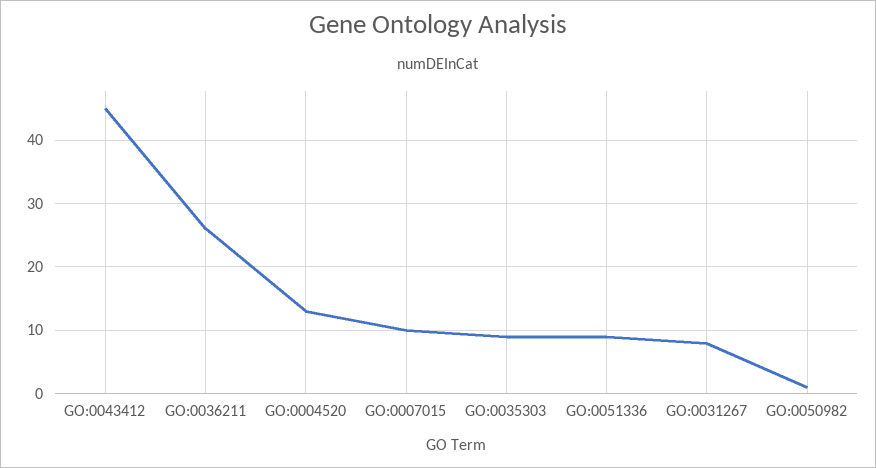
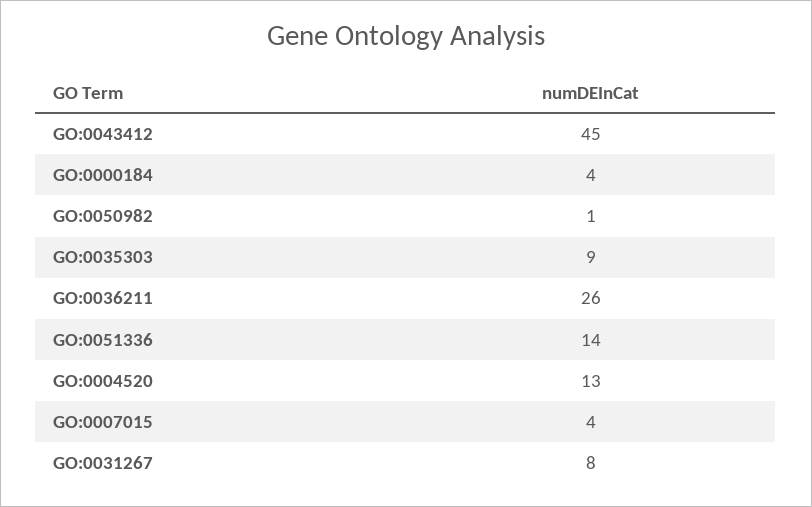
  {
    "GO:0043412": 45,
    "GO:0036211": 26,
    "GO:0004520": 13,
-   "GO:0007015": 10,
+   "GO:0007015": 4,
    "GO:0035303": 9,
-   "GO:0051336": 9,
+   "GO:0051336": 14,
    "GO:0031267": 8,
-   "GO:0050982": 1
+   "GO:0050982": 1,
+   "GO:0000184": 4
  }

